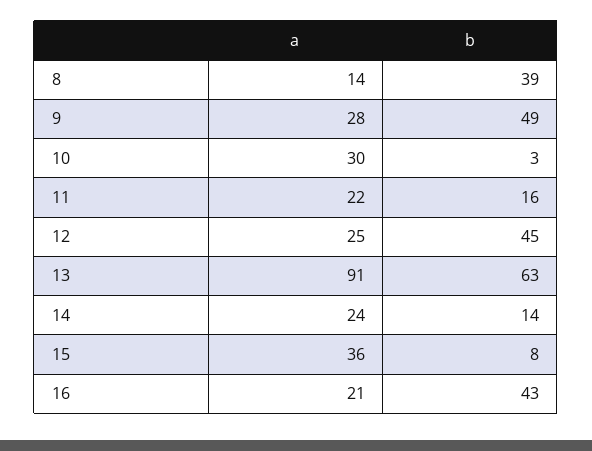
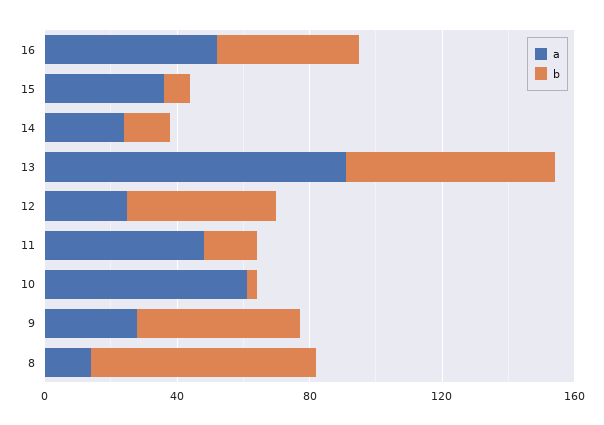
  {
    "a": {
      "8": 14,
      "9": 28,
-     "10": 30,
+     "10": 60,
-     "11": 22,
+     "11": 50,
      "12": 25,
      "13": 91,
      "14": 24,
      "15": 36,
-     "16": 21
+     "16": 50
    },
    "b": {
-     "8": 39,
+     "8": 70,
      "9": 49,
      "10": 3,
      "11": 16,
      "12": 45,
      "13": 63,
      "14": 14,
      "15": 8,
      "16": 43
    }
  }

